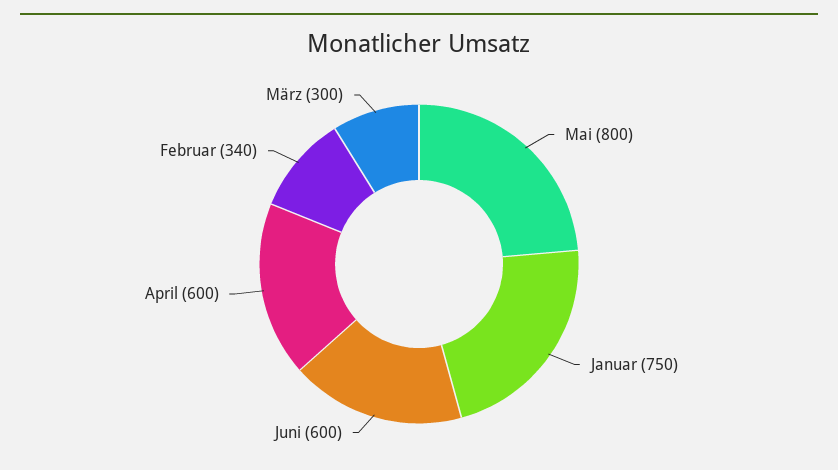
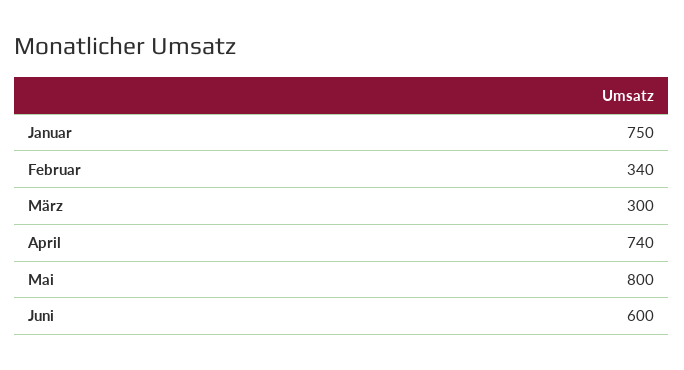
  {
    "Mai": 800,
    "Januar": 750,
    "Juni": 600,
-   "April": 600,
+   "April": 740,
    "Februar": 340,
    "März": 300
  }

